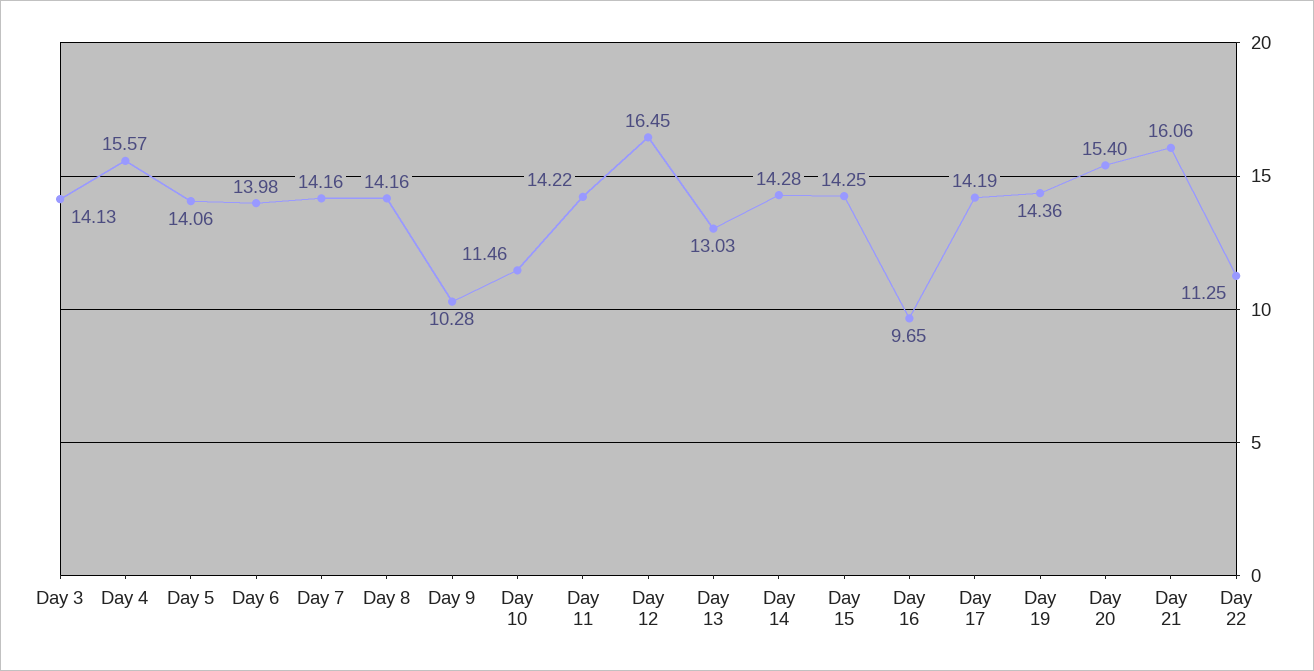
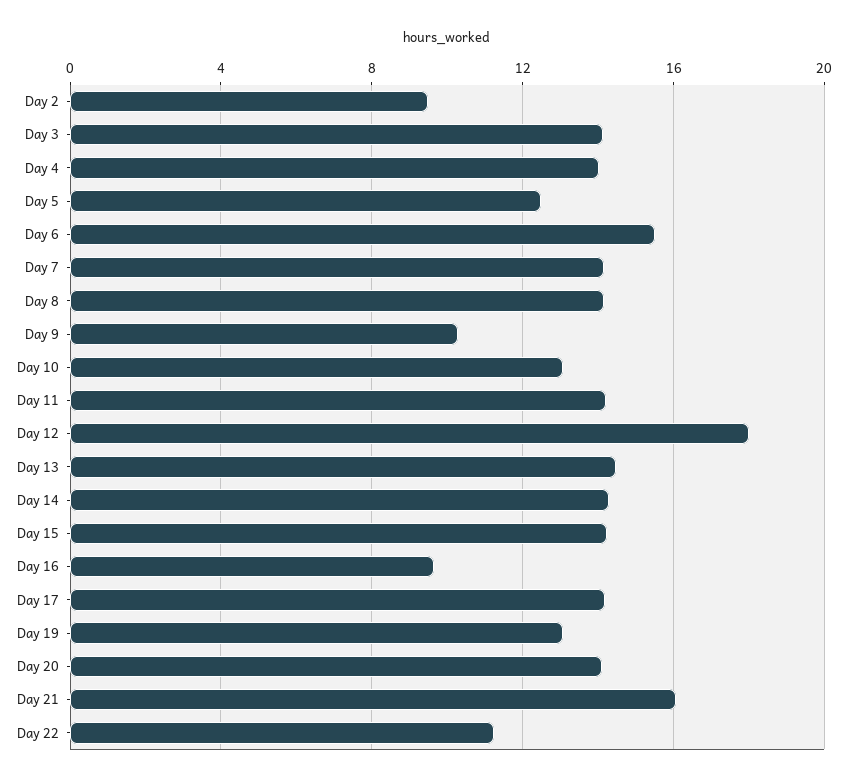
  {
    "Day 3": 14.13,
-   "Day 4": 15.57,
+   "Day 4": 14,
-   "Day 5": 14.06,
+   "Day 5": 12.5,
-   "Day 6": 13.98,
+   "Day 6": 15.5,
    "Day 7": 14.16,
    "Day 8": 14.16,
    "Day 9": 10.28,
-   "Day 10": 11.46,
+   "Day 10": 13,
    "Day 11": 14.22,
-   "Day 12": 16.45,
+   "Day 12": 18,
-   "Day 13": 13.03,
+   "Day 13": 14.5,
    "Day 14": 14.28,
    "Day 15": 14.25,
    "Day 16": 9.65,
    "Day 17": 14.19,
-   "Day 19": 14.36,
+   "Day 19": 13,
-   "Day 20": 15.4,
+   "Day 20": 14,
    "Day 21": 16.06,
-   "Day 22": 11.25
+   "Day 22": 11.25,
+   "Day 2": 9.5
  }

